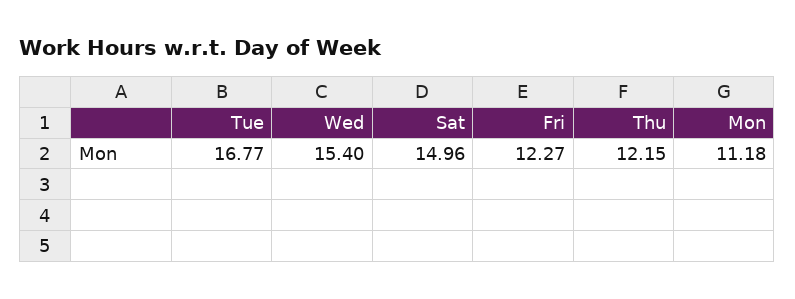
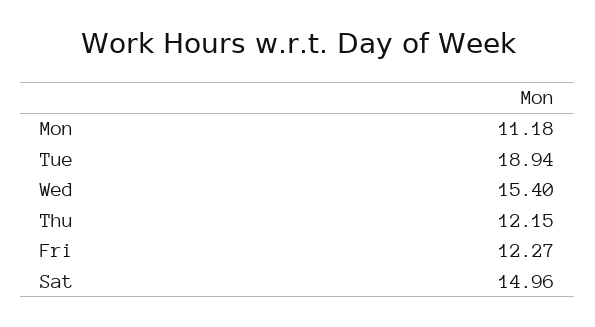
  {
-   "Tue": 16.77,
+   "Tue": 18.94,
    "Wed": 15.4,
    "Sat": 14.96,
    "Fri": 12.27,
    "Thu": 12.15,
    "Mon": 11.18
  }

